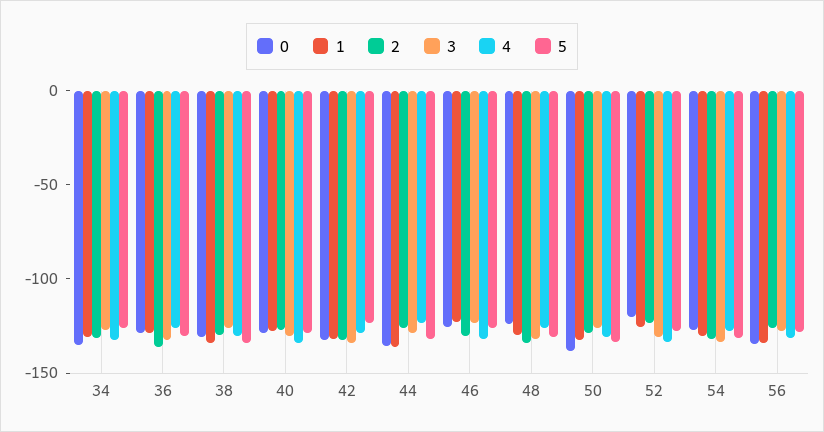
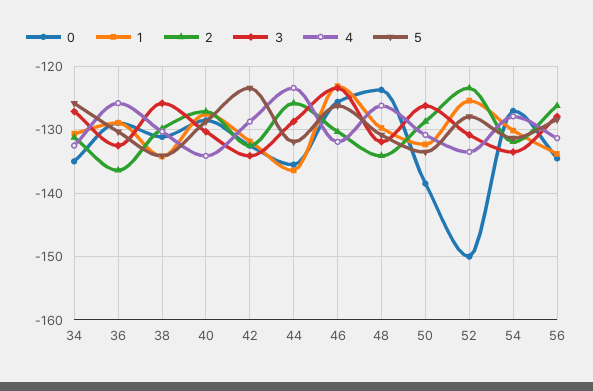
  {
    "0": {
      "34": -135,
      "36": -129,
      "38": -131,
      "40": -129,
      "42": -133,
      "44": -136,
      "46": -126,
      "48": -124,
      "50": -139,
-     "52": -120,
+     "52": -150,
      "54": -127,
      "56": -135
    },
    "1": {
      "34": -131,
      "36": -129,
      "38": -134,
      "40": -128,
      "42": -132,
      "44": -136,
      "46": -123,
      "48": -130,
      "50": -132,
      "52": -125,
      "54": -130,
      "56": -134
    },
    "2": {
      "34": -131,
      "36": -136,
      "38": -130,
      "40": -127,
      "42": -133,
      "44": -126,
      "46": -130,
      "48": -134,
      "50": -129,
      "52": -123,
      "54": -132,
      "56": -126
    },
    "3": {
      "34": -127,
      "36": -133,
      "38": -126,
      "40": -130,
      "42": -134,
      "44": -129,
      "46": -123,
      "48": -132,
      "50": -126,
      "52": -131,
      "54": -134,
      "56": -128
    },
    "4": {
      "34": -133,
      "36": -126,
      "38": -130,
      "40": -134,
      "42": -129,
      "44": -123,
      "46": -132,
      "48": -126,
      "50": -131,
      "52": -134,
      "54": -128,
      "56": -131
    },
    "5": {
      "34": -126,
      "36": -130,
      "38": -134,
      "40": -129,
      "42": -123,
      "44": -132,
      "46": -126,
      "48": -131,
      "50": -134,
      "52": -128,
      "54": -131,
      "56": -128
    }
  }

